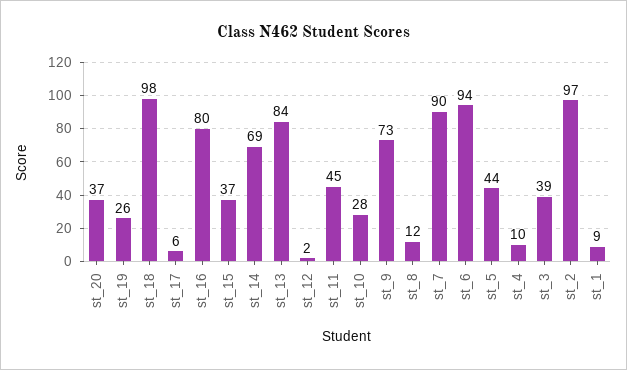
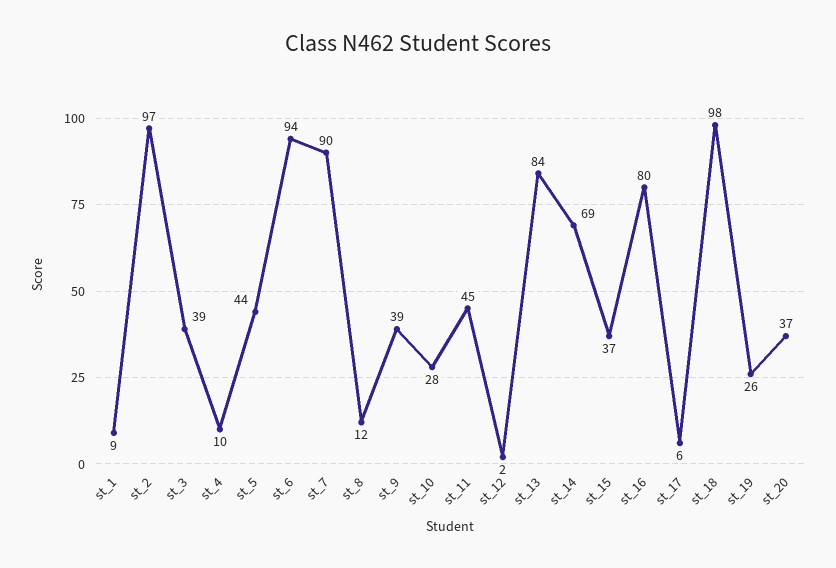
  {
    "st_20": 37,
    "st_19": 26,
    "st_18": 98,
    "st_17": 6,
    "st_16": 80,
    "st_15": 37,
    "st_14": 69,
    "st_13": 84,
    "st_12": 2,
    "st_11": 45,
    "st_10": 28,
-   "st_9": 73,
+   "st_9": 39,
    "st_8": 12,
    "st_7": 90,
    "st_6": 94,
    "st_5": 44,
    "st_4": 10,
    "st_3": 39,
    "st_2": 97,
    "st_1": 9
  }

